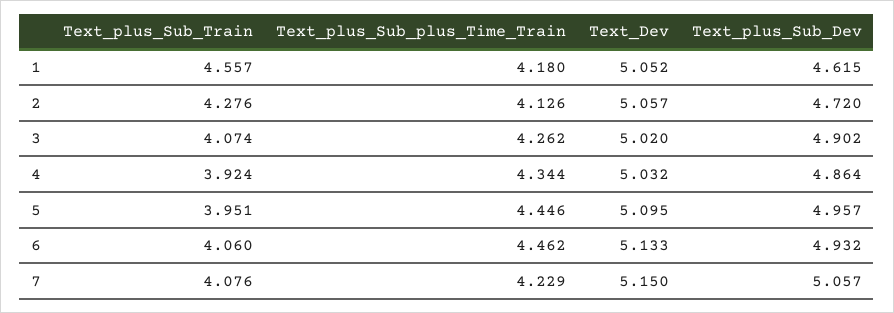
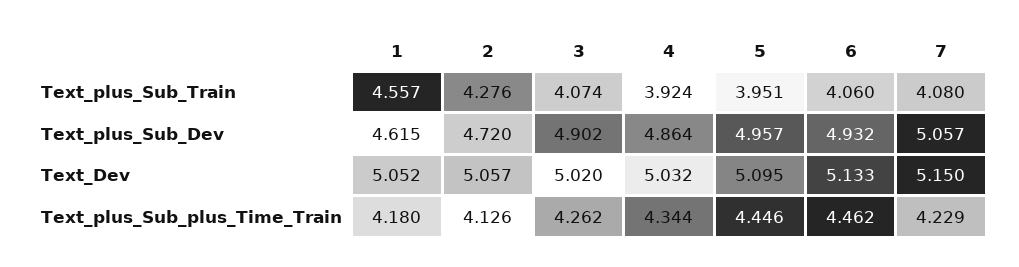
  {
    "Text_plus_Sub_Train": {
      "1": 4.557,
      "2": 4.276,
      "3": 4.074,
      "4": 3.924,
      "5": 3.951,
      "6": 4.06,
-     "7": 4.076
+     "7": 4.08
    },
    "Text_plus_Sub_plus_Time_Train": {
      "1": 4.18,
      "2": 4.126,
      "3": 4.262,
      "4": 4.344,
      "5": 4.446,
      "6": 4.462,
      "7": 4.229
    },
    "Text_Dev": {
      "1": 5.052,
      "2": 5.057,
      "3": 5.02,
      "4": 5.032,
      "5": 5.095,
      "6": 5.133,
      "7": 5.15
    },
    "Text_plus_Sub_Dev": {
      "1": 4.615,
      "2": 4.72,
      "3": 4.902,
      "4": 4.864,
      "5": 4.957,
      "6": 4.932,
      "7": 5.057
    }
  }

